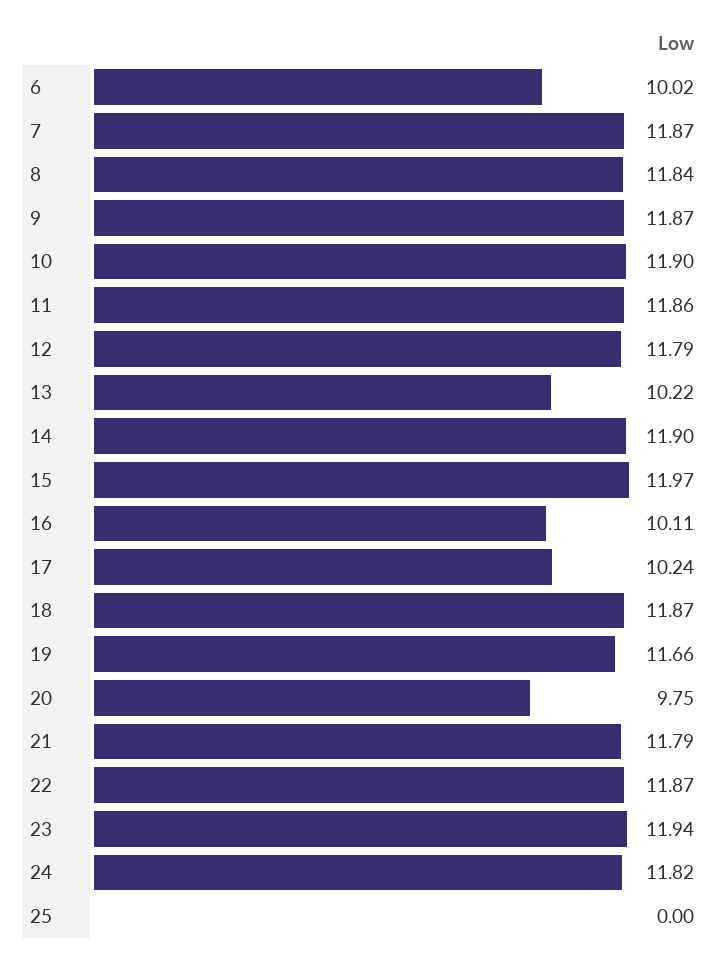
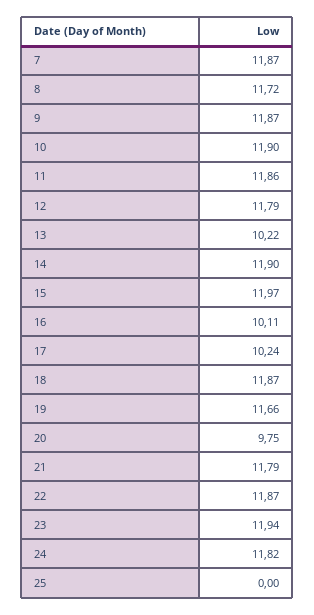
  {
-   "6": 10.02,
    "7": 11.87,
-   "8": 11.84,
+   "8": 11.72,
    "9": 11.87,
    "10": 11.9,
    "11": 11.86,
    "12": 11.79,
    "13": 10.22,
    "14": 11.9,
    "15": 11.97,
    "16": 10.11,
    "17": 10.24,
    "18": 11.87,
    "19": 11.66,
    "20": 9.75,
    "21": 11.79,
    "22": 11.87,
    "23": 11.94,
    "24": 11.82,
    "25": 0
  }

